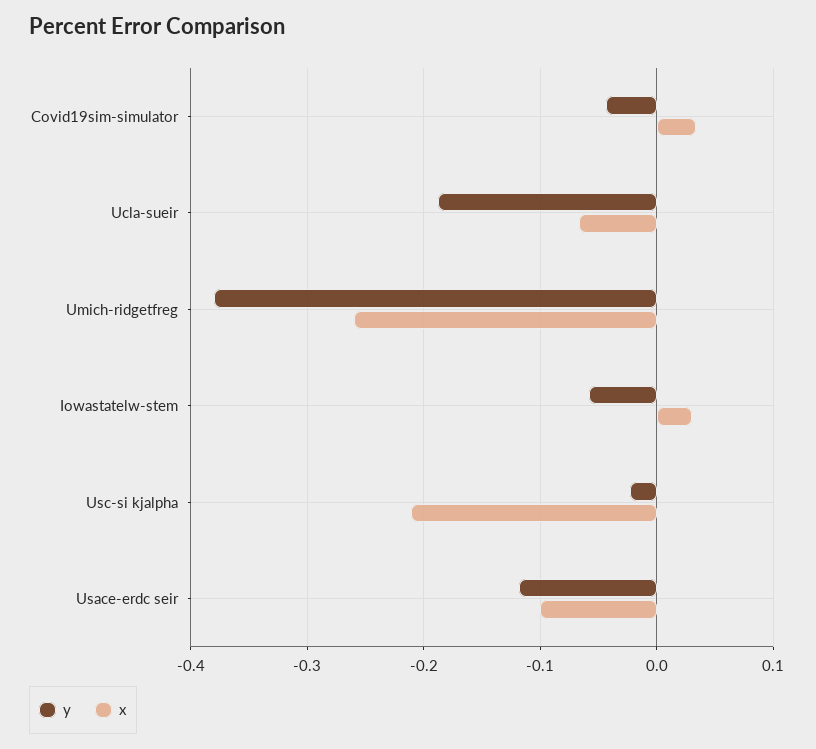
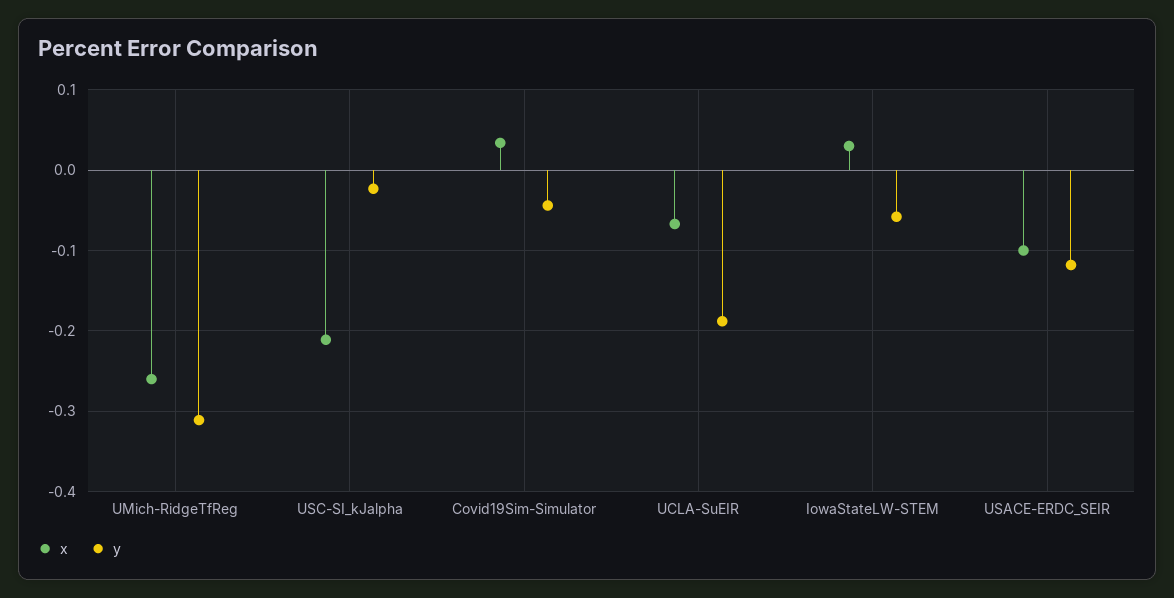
  {
    "y": {
      "Covid19sim-simulator": -0.04,
      "Ucla-sueir": -0.19,
-     "Umich-ridgetfreg": -0.38,
+     "Umich-ridgetfreg": -0.31,
      "Iowastatelw-stem": -0.06,
      "Usc-si kjalpha": -0.02,
      "Usace-erdc seir": -0.12
    },
    "x": {
      "Covid19sim-simulator": 0.03,
      "Ucla-sueir": -0.07,
      "Umich-ridgetfreg": -0.26,
      "Iowastatelw-stem": 0.03,
      "Usc-si kjalpha": -0.21,
      "Usace-erdc seir": -0.1
    }
  }

